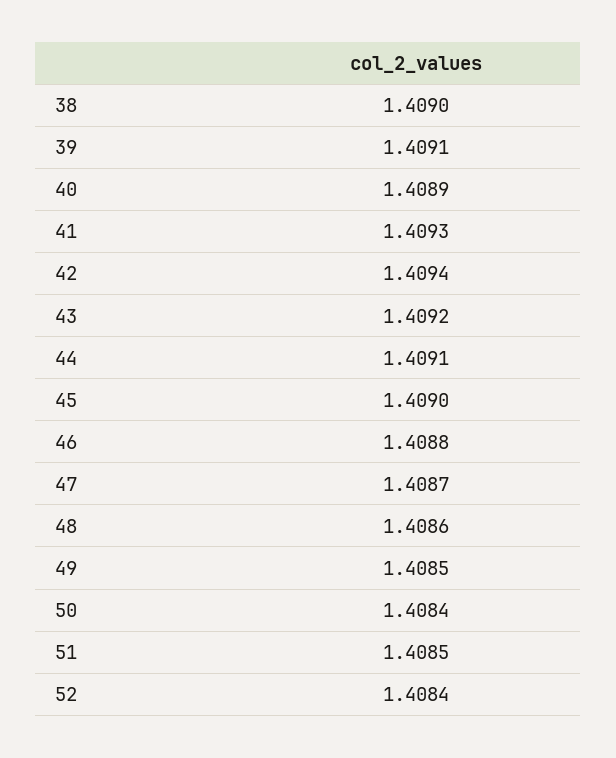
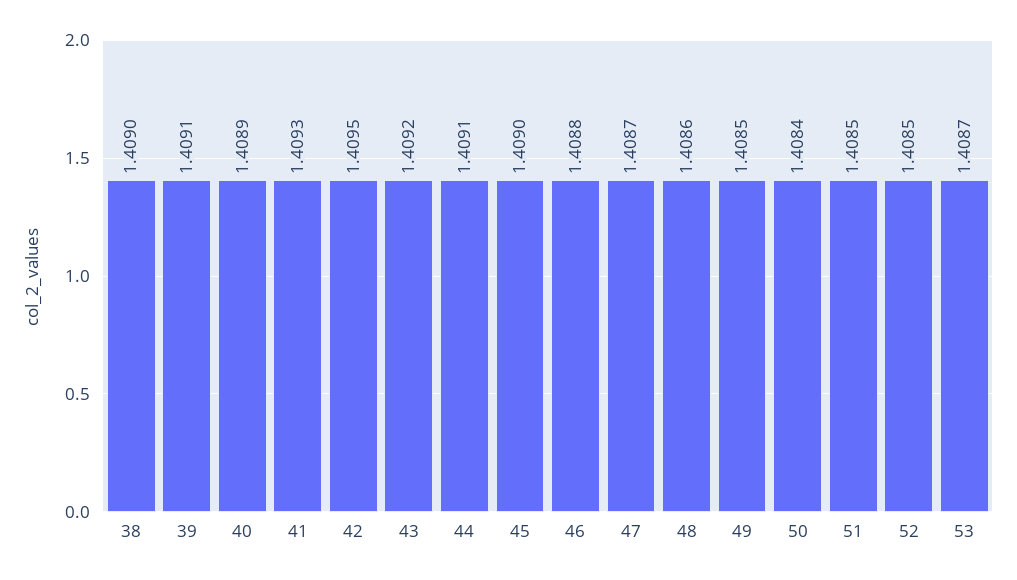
  {
    "38": 1.409,
    "39": 1.4091,
    "40": 1.4089,
    "41": 1.4093,
-   "42": 1.4094,
+   "42": 1.4095,
    "43": 1.4092,
    "44": 1.4091,
    "45": 1.409,
    "46": 1.4088,
    "47": 1.4087,
    "48": 1.4086,
    "49": 1.4085,
    "50": 1.4084,
    "51": 1.4085,
-   "52": 1.4084
+   "52": 1.4085,
+   "53": 1.4087
  }

